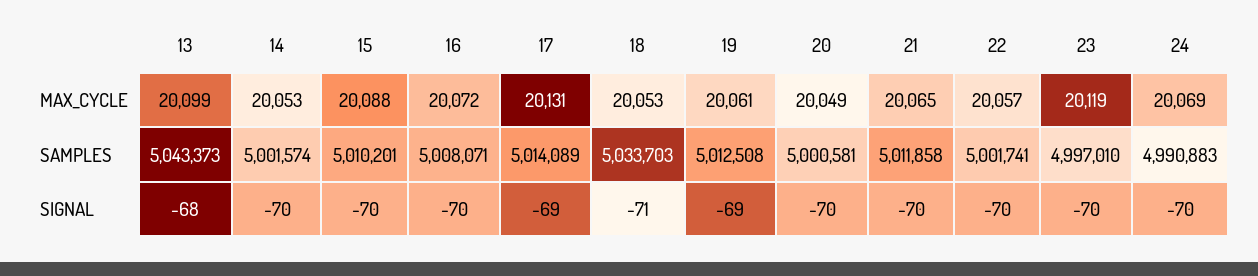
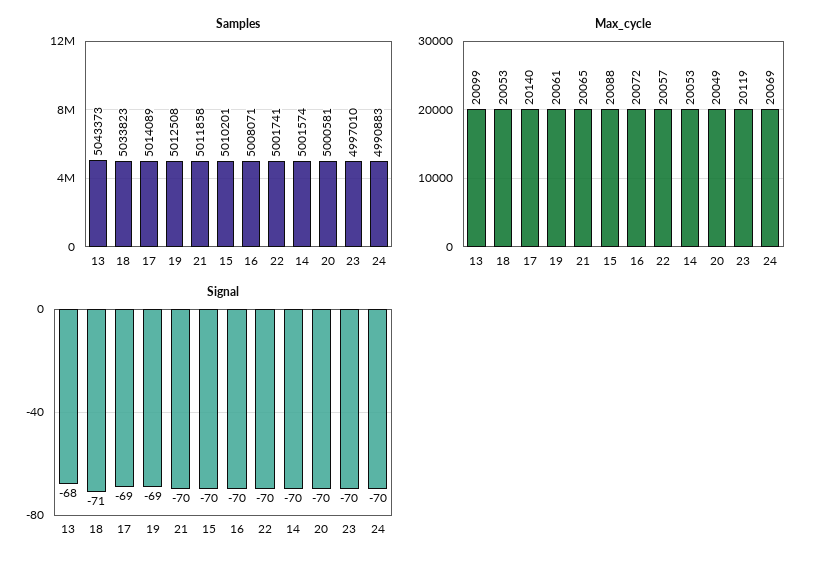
  {
    "MAX_CYCLE": {
      "13": 20099,
      "14": 20053,
      "15": 20088,
      "16": 20072,
-     "17": 20131,
+     "17": 20140,
      "18": 20053,
      "19": 20061,
      "20": 20049,
      "21": 20065,
      "22": 20057,
      "23": 20119,
      "24": 20069
    },
    "SAMPLES": {
      "13": 5043373,
      "14": 5001574,
      "15": 5010201,
      "16": 5008071,
      "17": 5014089,
-     "18": 5033703,
+     "18": 5033823,
      "19": 5012508,
      "20": 5000581,
      "21": 5011858,
      "22": 5001741,
      "23": 4997010,
      "24": 4990883
    },
    "SIGNAL": {
      "13": -68,
      "14": -70,
      "15": -70,
      "16": -70,
      "17": -69,
      "18": -71,
      "19": -69,
      "20": -70,
      "21": -70,
      "22": -70,
      "23": -70,
      "24": -70
    }
  }

